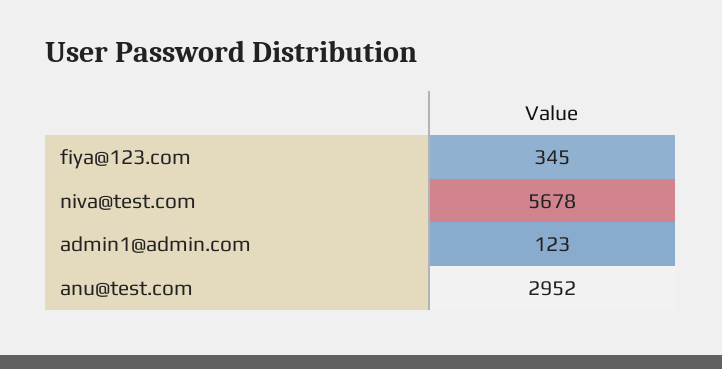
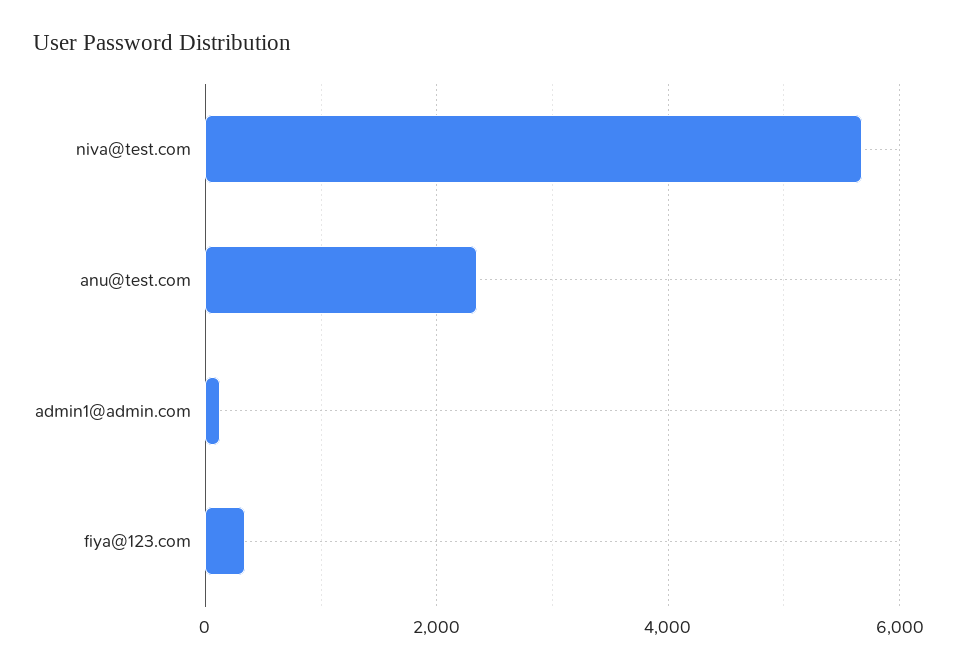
  {
    "fiya@123.com": 345,
    "niva@test.com": 5678,
    "admin1@admin.com": 123,
-   "anu@test.com": 2952
+   "anu@test.com": 2400
  }

